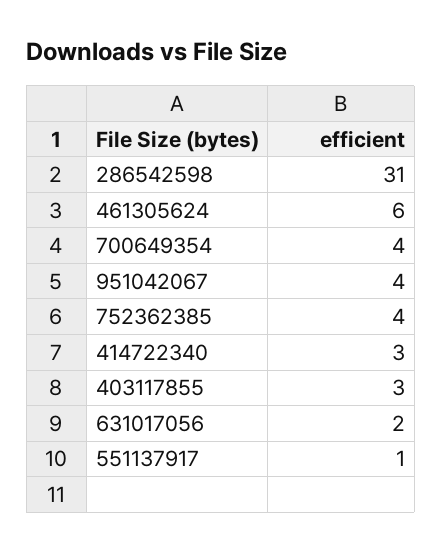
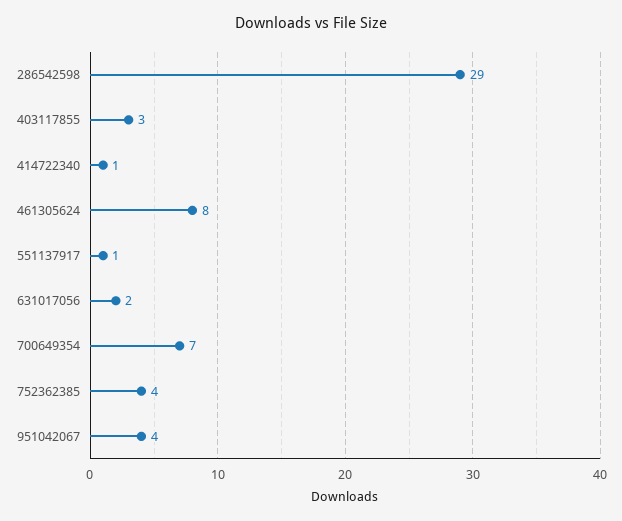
  {
-   "286542598": 31,
+   "286542598": 29,
-   "461305624": 6,
+   "461305624": 8,
-   "700649354": 4,
+   "700649354": 7,
    "951042067": 4,
    "752362385": 4,
-   "414722340": 3,
+   "414722340": 1,
    "403117855": 3,
    "631017056": 2,
    "551137917": 1
  }

